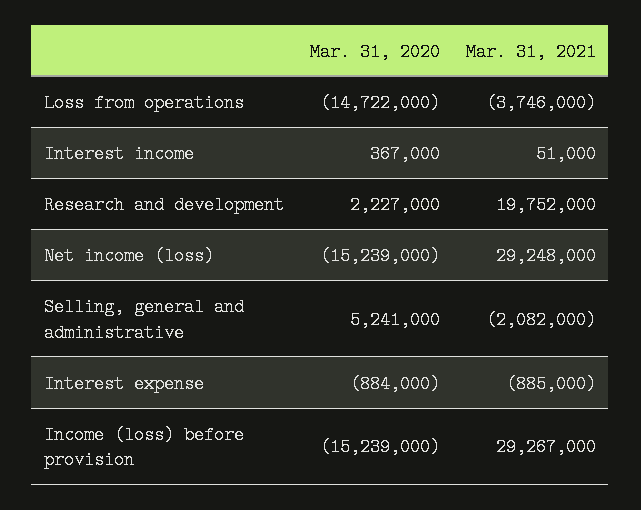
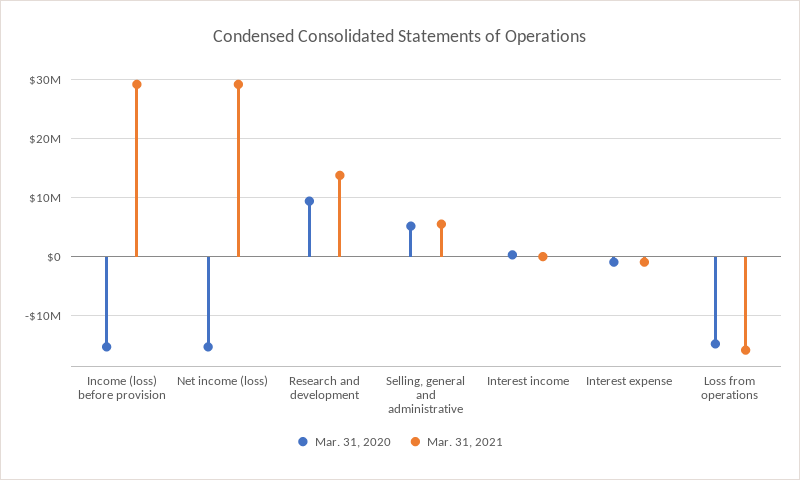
  {
    "Mar. 31, 2020": {
      "Loss from operations": -14722000,
      "Interest income": 367000,
-     "Research and development": 2227000,
+     "Research and development": 10000000,
      "Net income (loss)": -15239000,
      "Selling, general and administrative": 5241000,
      "Interest expense": -884000,
      "Income (loss) before provision": -15239000
    },
    "Mar. 31, 2021": {
-     "Loss from operations": -3746000,
+     "Loss from operations": -16000000,
      "Interest income": 51000,
-     "Research and development": 19752000,
+     "Research and development": 14000000,
      "Net income (loss)": 29248000,
-     "Selling, general and administrative": -2082000,
+     "Selling, general and administrative": 6000000,
      "Interest expense": -885000,
      "Income (loss) before provision": 29267000
    }
  }

